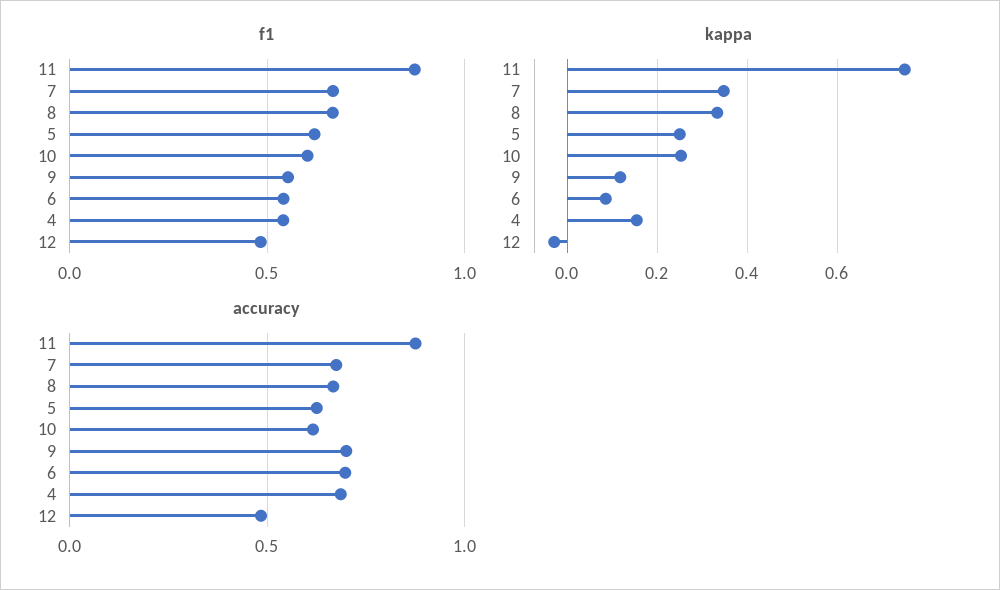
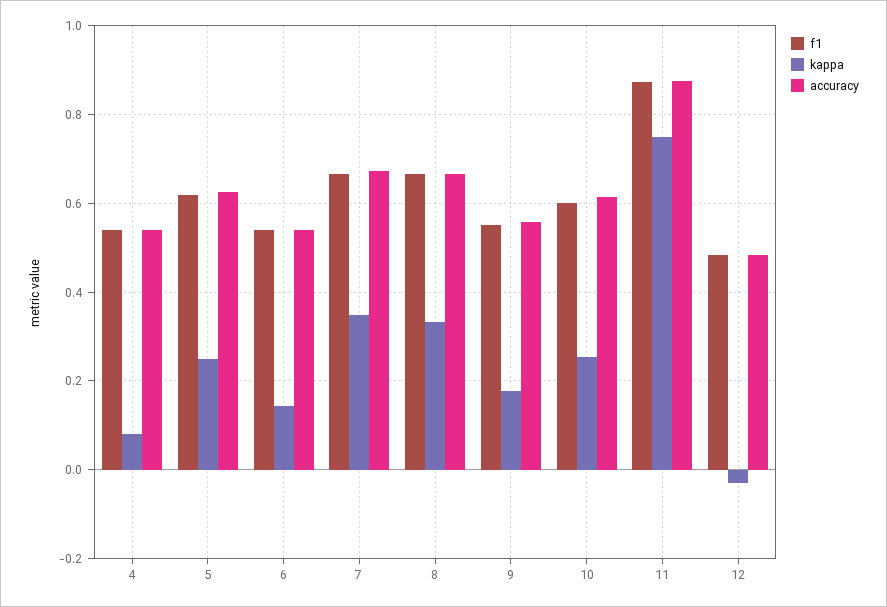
  {
    "f1": {
      "11": 0.88,
      "7": 0.66,
      "8": 0.66,
      "5": 0.62,
      "10": 0.6,
      "9": 0.56,
      "6": 0.54,
      "4": 0.54,
      "12": 0.48
    },
    "kappa": {
      "11": 0.76,
      "7": 0.34,
      "8": 0.34,
      "5": 0.26,
      "10": 0.26,
-     "9": 0.12,
+     "9": 0.18,
-     "6": 0.08,
+     "6": 0.14,
-     "4": 0.16,
+     "4": 0.08,
      "12": -0.02
    },
    "accuracy": {
      "11": 0.88,
      "7": 0.68,
      "8": 0.66,
      "5": 0.62,
      "10": 0.62,
-     "9": 0.7,
+     "9": 0.56,
-     "6": 0.7,
+     "6": 0.54,
-     "4": 0.7,
+     "4": 0.54,
      "12": 0.48
    }
  }

